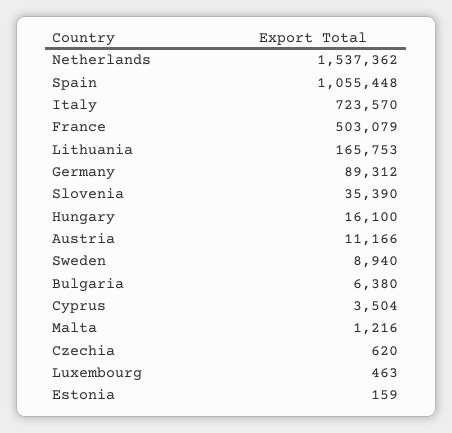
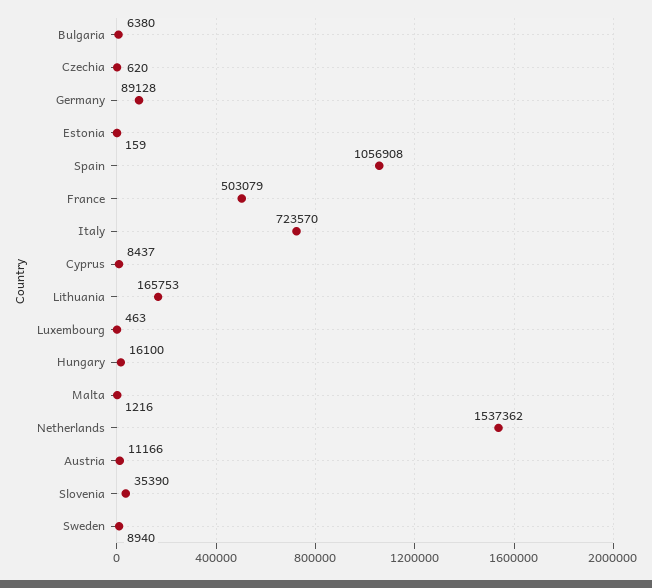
  {
    "Netherlands": 1537362,
-   "Spain": 1055448,
+   "Spain": 1056908,
    "Italy": 723570,
    "France": 503079,
    "Lithuania": 165753,
-   "Germany": 89312,
+   "Germany": 89128,
    "Slovenia": 35390,
    "Hungary": 16100,
    "Austria": 11166,
    "Sweden": 8940,
    "Bulgaria": 6380,
-   "Cyprus": 3504,
+   "Cyprus": 8437,
    "Malta": 1216,
    "Czechia": 620,
    "Luxembourg": 463,
    "Estonia": 159
  }

